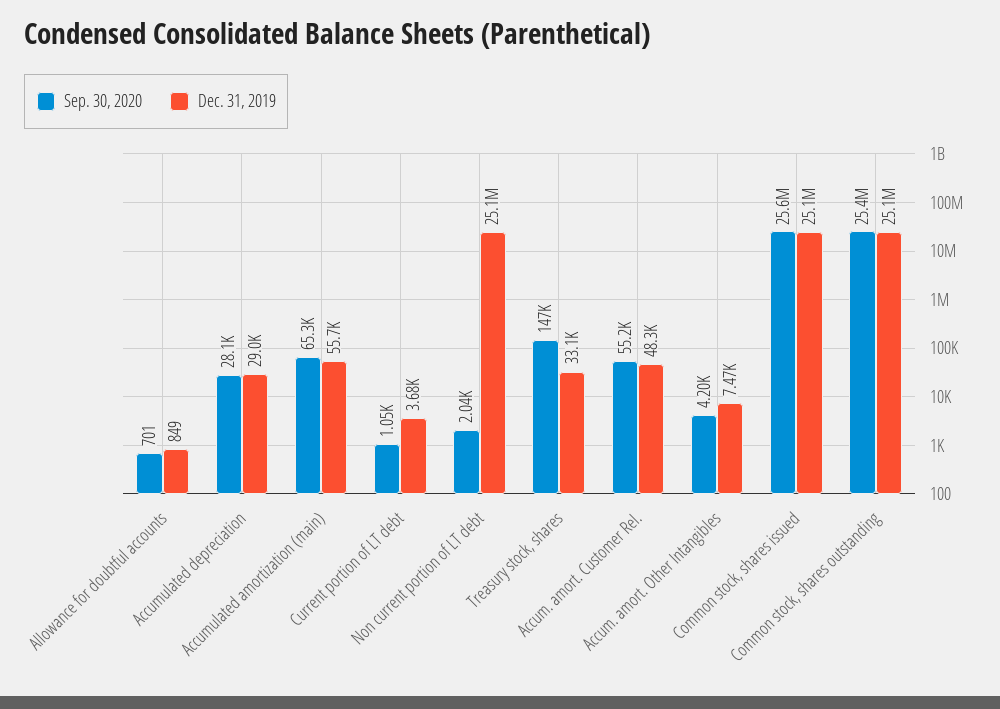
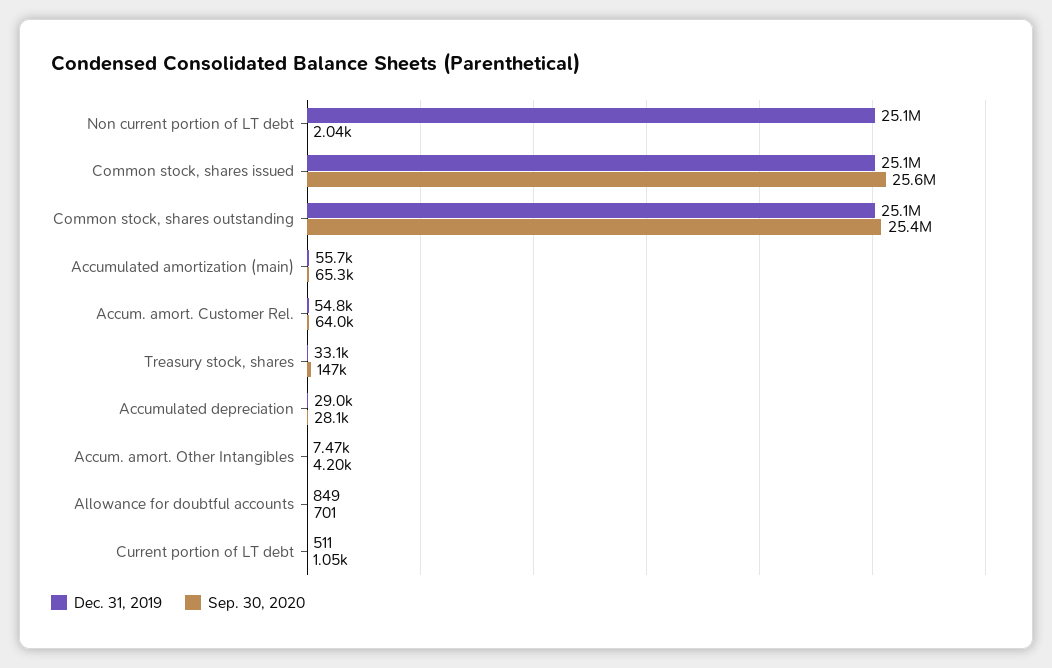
  {
    "Sep. 30, 2020": {
      "Allowance for doubtful accounts": 701,
      "Accumulated depreciation": 28100,
      "Accumulated amortization (main)": 65300,
      "Current portion of LT debt": 1050,
      "Non current portion of LT debt": 2040,
      "Treasury stock, shares": 147000,
-     "Accum. amort. Customer Rel.": 55200,
+     "Accum. amort. Customer Rel.": 64000,
      "Accum. amort. Other Intangibles": 4200,
      "Common stock, shares issued": 25600000,
      "Common stock, shares outstanding": 25400000
    },
    "Dec. 31, 2019": {
      "Allowance for doubtful accounts": 849,
      "Accumulated depreciation": 29000,
      "Accumulated amortization (main)": 55700,
-     "Current portion of LT debt": 3680,
+     "Current portion of LT debt": 511,
      "Non current portion of LT debt": 25100000,
      "Treasury stock, shares": 33100,
-     "Accum. amort. Customer Rel.": 48300,
+     "Accum. amort. Customer Rel.": 54800,
      "Accum. amort. Other Intangibles": 7470,
      "Common stock, shares issued": 25100000,
      "Common stock, shares outstanding": 25100000
    }
  }

